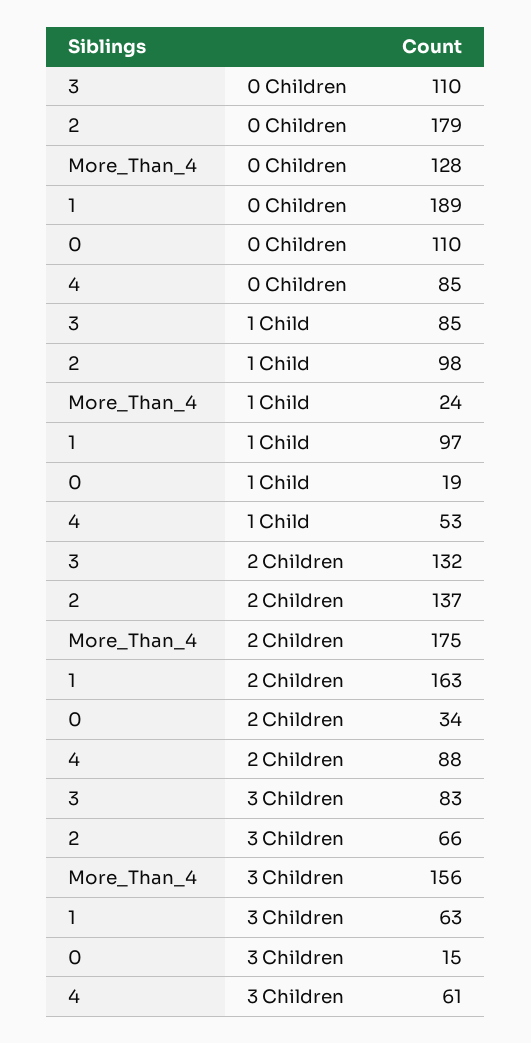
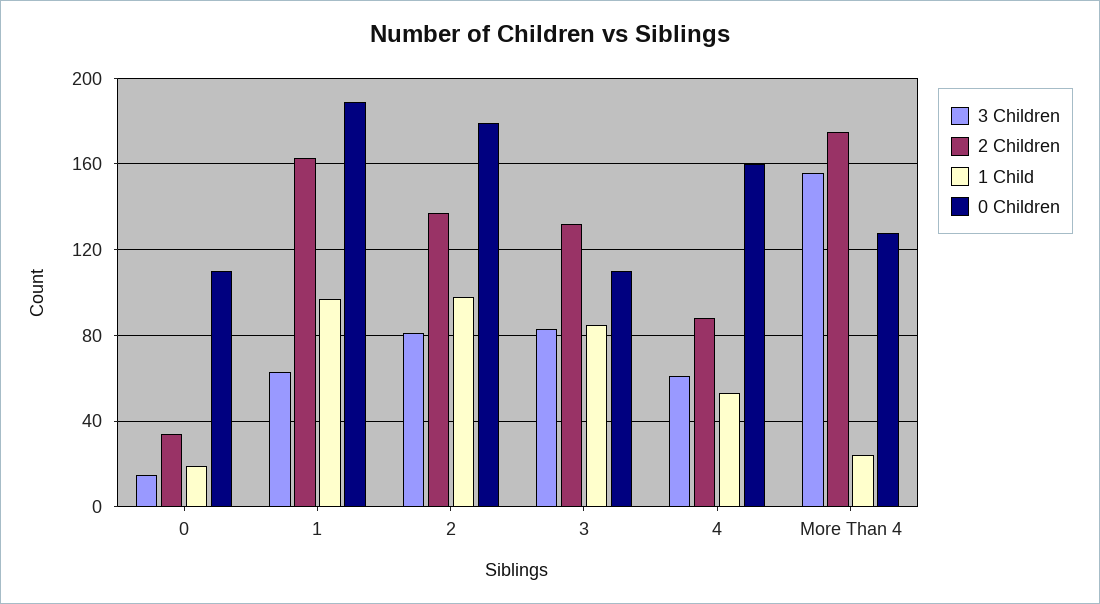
  {
    "0 Children": {
      "3": 110,
      "2": 179,
      "More_Than_4": 128,
      "1": 189,
      "0": 110,
-     "4": 85
+     "4": 160
    },
    "1 Child": {
      "3": 85,
      "2": 98,
      "More_Than_4": 24,
      "1": 97,
      "0": 19,
      "4": 53
    },
    "2 Children": {
      "3": 132,
      "2": 137,
      "More_Than_4": 175,
      "1": 163,
      "0": 34,
      "4": 88
    },
    "3 Children": {
      "3": 83,
-     "2": 66,
+     "2": 80,
      "More_Than_4": 156,
      "1": 63,
      "0": 15,
      "4": 61
    }
  }

